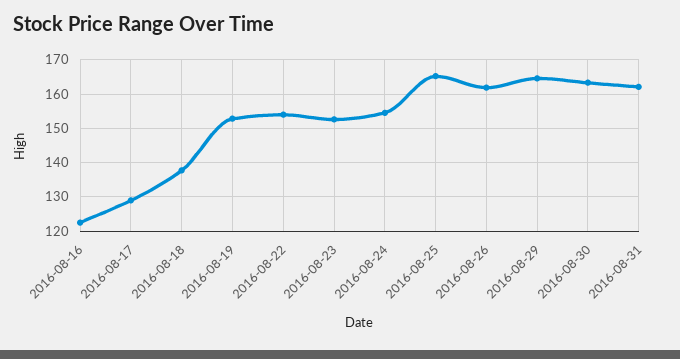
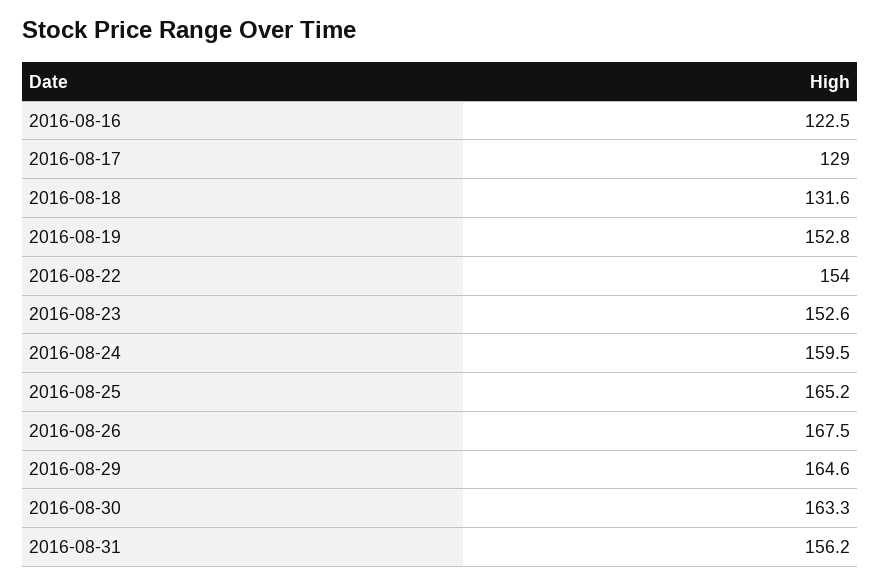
  {
    "2016-08-16": 122.5,
    "2016-08-17": 129,
-   "2016-08-18": 138,
+   "2016-08-18": 131.6,
    "2016-08-19": 152.8,
    "2016-08-22": 154,
    "2016-08-23": 152.6,
-   "2016-08-24": 154,
+   "2016-08-24": 159.5,
    "2016-08-25": 165.2,
-   "2016-08-26": 162,
+   "2016-08-26": 167.5,
    "2016-08-29": 164.6,
    "2016-08-30": 163.3,
-   "2016-08-31": 162
+   "2016-08-31": 156.2
  }

